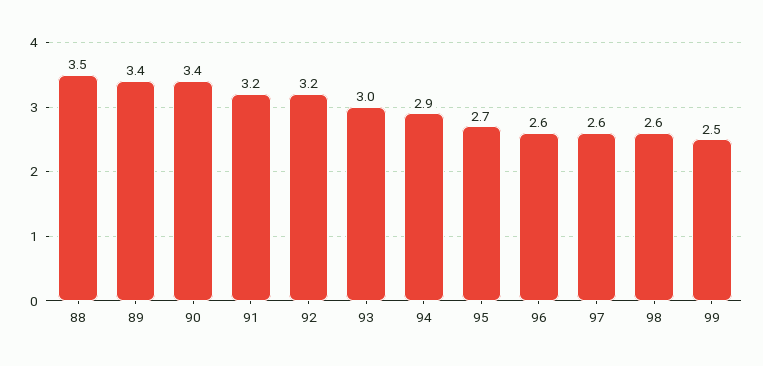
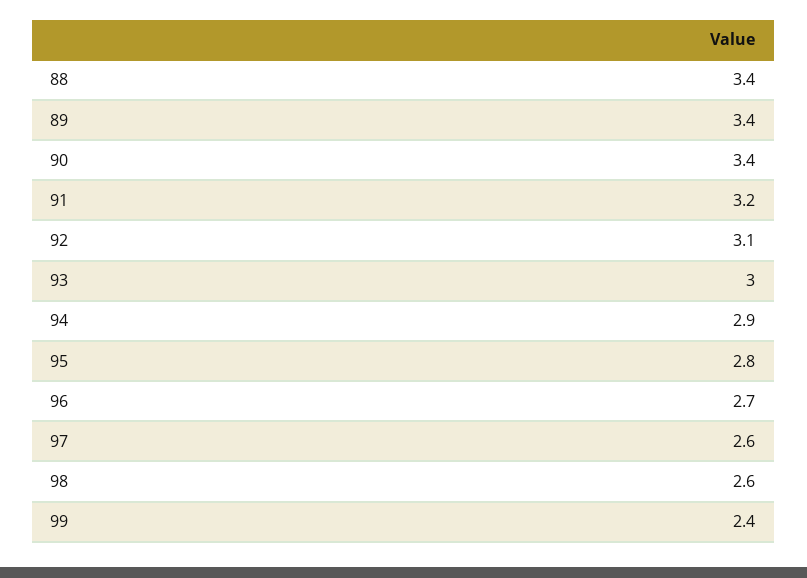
  {
-   "88": 3.5,
+   "88": 3.4,
    "89": 3.4,
    "90": 3.4,
    "91": 3.2,
-   "92": 3.2,
+   "92": 3.1,
    "93": 3,
    "94": 2.9,
-   "95": 2.7,
+   "95": 2.8,
-   "96": 2.6,
+   "96": 2.7,
    "97": 2.6,
    "98": 2.6,
-   "99": 2.5
+   "99": 2.4
  }

